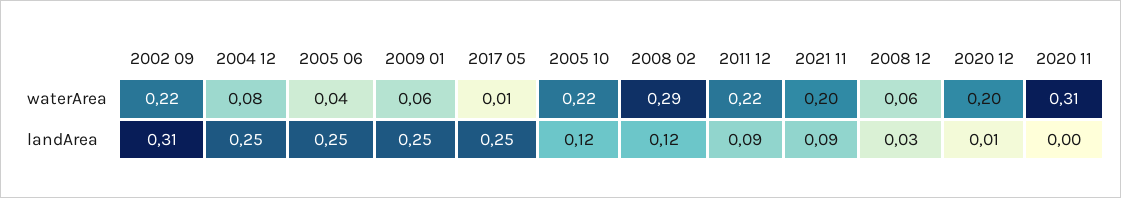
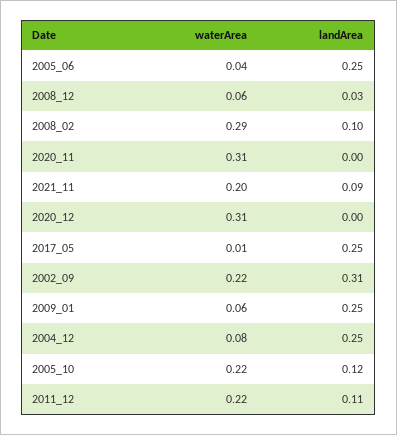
  {
    "2002 09": {
      "waterArea": 0.22,
      "landArea": 0.31
    },
    "2004 12": {
      "waterArea": 0.08,
      "landArea": 0.25
    },
    "2005 06": {
      "waterArea": 0.04,
      "landArea": 0.25
    },
    "2009 01": {
      "waterArea": 0.06,
      "landArea": 0.25
    },
    "2017 05": {
      "waterArea": 0.01,
      "landArea": 0.25
    },
    "2005 10": {
      "waterArea": 0.22,
      "landArea": 0.12
    },
    "2008 02": {
      "waterArea": 0.29,
-     "landArea": 0.12
+     "landArea": 0.1
    },
    "2011 12": {
      "waterArea": 0.22,
-     "landArea": 0.09
+     "landArea": 0.11
    },
    "2021 11": {
      "waterArea": 0.2,
      "landArea": 0.09
    },
    "2008 12": {
      "waterArea": 0.06,
      "landArea": 0.03
    },
    "2020 12": {
-     "waterArea": 0.2,
+     "waterArea": 0.31,
-     "landArea": 0.01
+     "landArea": 0
    },
    "2020 11": {
      "waterArea": 0.31,
      "landArea": 0
    }
  }

